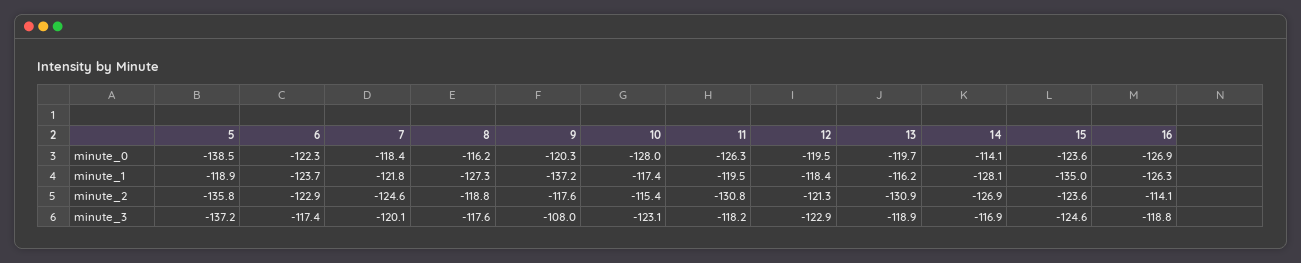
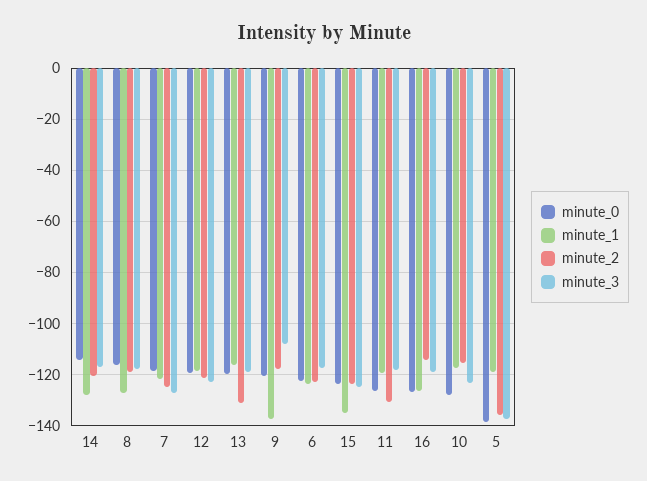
  {
    "minute_0": {
      "5": -138.5,
      "6": -122.3,
      "7": -118.4,
      "8": -116.2,
      "9": -120.3,
      "10": -128,
      "11": -126.3,
      "12": -119.5,
      "13": -119.7,
      "14": -114.1,
      "15": -123.6,
      "16": -126.9
    },
    "minute_1": {
      "5": -118.9,
      "6": -123.7,
      "7": -121.8,
      "8": -127.3,
      "9": -137.2,
      "10": -117.4,
      "11": -119.5,
      "12": -118.4,
      "13": -116.2,
      "14": -128.1,
      "15": -135,
      "16": -126.3
    },
    "minute_2": {
      "5": -135.8,
      "6": -122.9,
      "7": -124.6,
      "8": -118.8,
      "9": -117.6,
      "10": -115.4,
      "11": -130.8,
      "12": -121.3,
      "13": -130.9,
-     "14": -126.9,
+     "14": -120,
      "15": -123.6,
      "16": -114.1
    },
    "minute_3": {
      "5": -137.2,
      "6": -117.4,
-     "7": -120.1,
+     "7": -127.5,
      "8": -117.6,
      "9": -108,
      "10": -123.1,
      "11": -118.2,
      "12": -122.9,
      "13": -118.9,
      "14": -116.9,
      "15": -124.6,
      "16": -118.8
    }
  }

